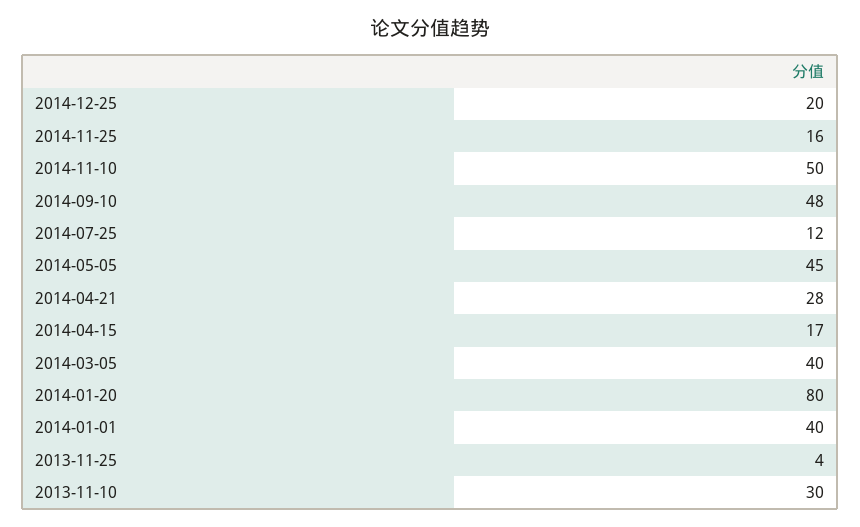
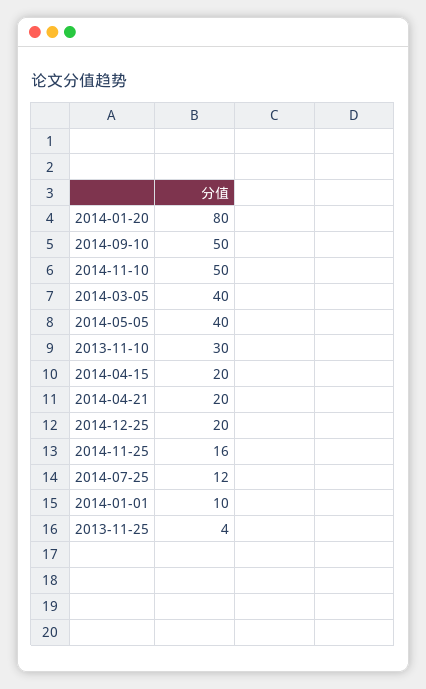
  {
    "2014-12-25": 20,
    "2014-11-25": 16,
    "2014-11-10": 50,
-   "2014-09-10": 48,
+   "2014-09-10": 50,
    "2014-07-25": 12,
-   "2014-05-05": 45,
+   "2014-05-05": 40,
-   "2014-04-21": 28,
+   "2014-04-21": 20,
-   "2014-04-15": 17,
+   "2014-04-15": 20,
    "2014-03-05": 40,
    "2014-01-20": 80,
-   "2014-01-01": 40,
+   "2014-01-01": 10,
    "2013-11-25": 4,
    "2013-11-10": 30
  }

